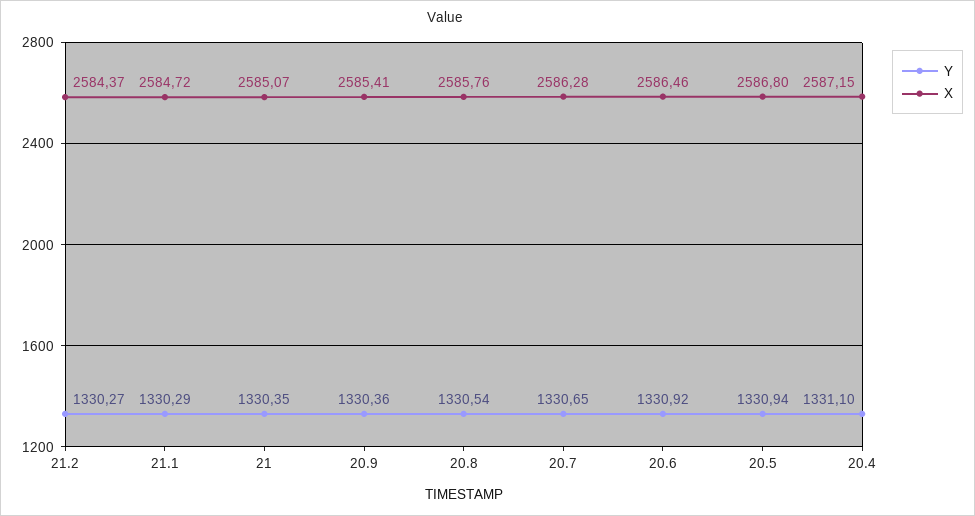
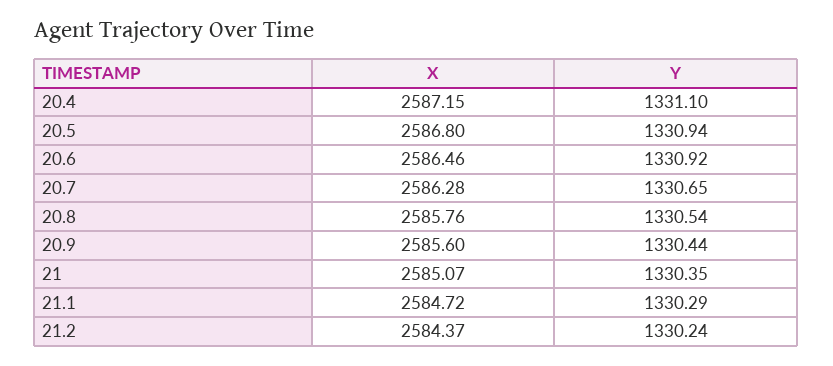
  {
    "Y": {
-     "21.2": 1330.27,
+     "21.2": 1330.24,
      "21.1": 1330.29,
      "21": 1330.35,
-     "20.9": 1330.36,
+     "20.9": 1330.44,
      "20.8": 1330.54,
      "20.7": 1330.65,
      "20.6": 1330.92,
      "20.5": 1330.94,
      "20.4": 1331.1
    },
    "X": {
      "21.2": 2584.37,
      "21.1": 2584.72,
      "21": 2585.07,
-     "20.9": 2585.41,
+     "20.9": 2585.6,
      "20.8": 2585.76,
      "20.7": 2586.28,
      "20.6": 2586.46,
      "20.5": 2586.8,
      "20.4": 2587.15
    }
  }

